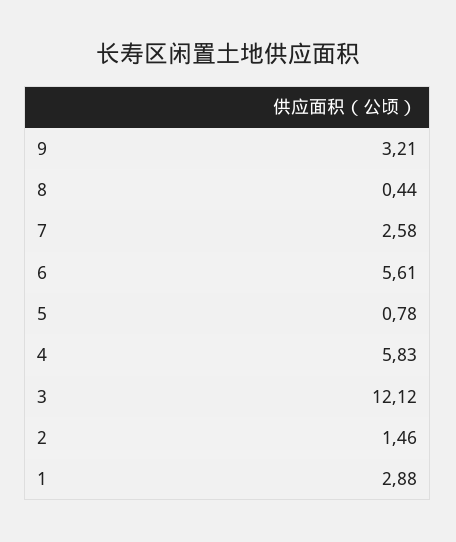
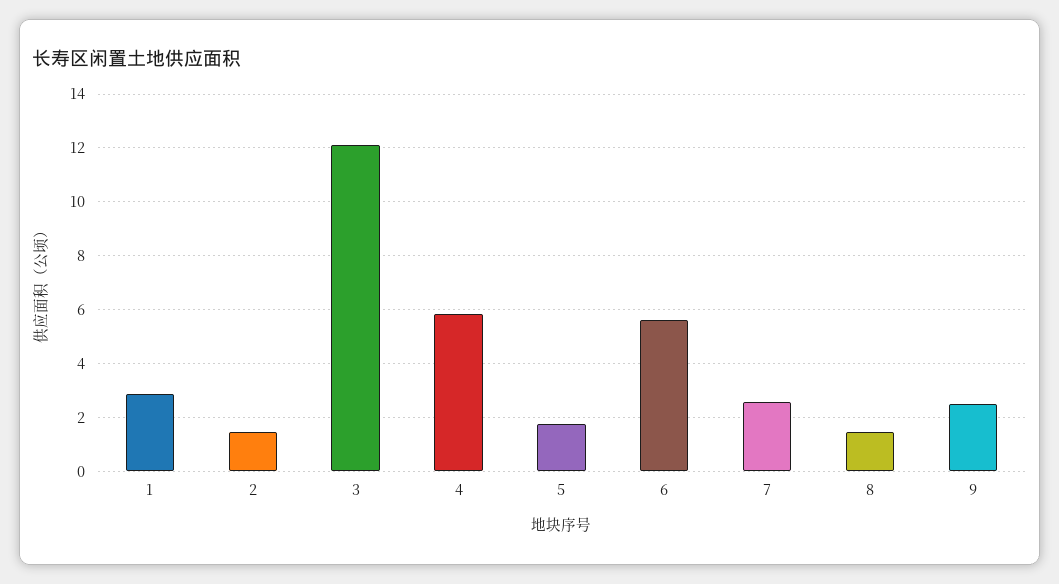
  {
-   "9": 3.21,
+   "9": 2.5,
-   "8": 0.44,
+   "8": 1.5,
    "7": 2.58,
    "6": 5.61,
-   "5": 0.78,
+   "5": 1.75,
    "4": 5.83,
    "3": 12.12,
    "2": 1.46,
    "1": 2.88
  }

